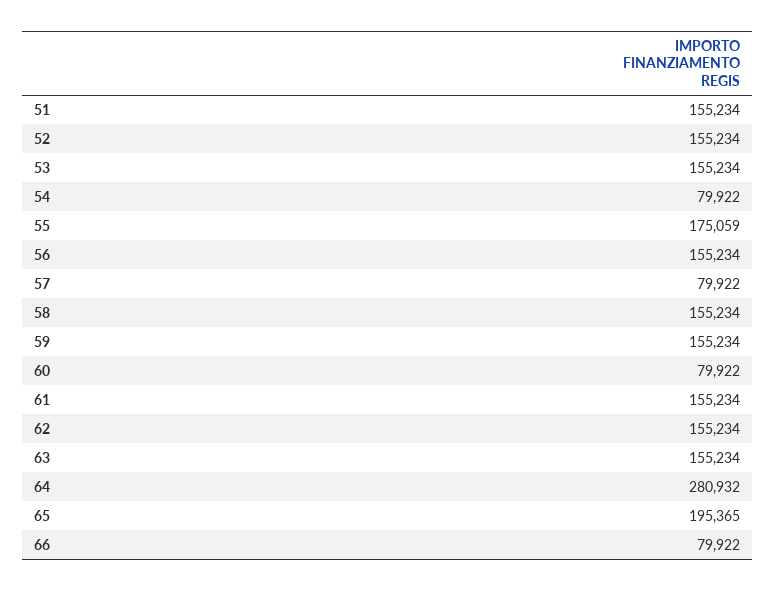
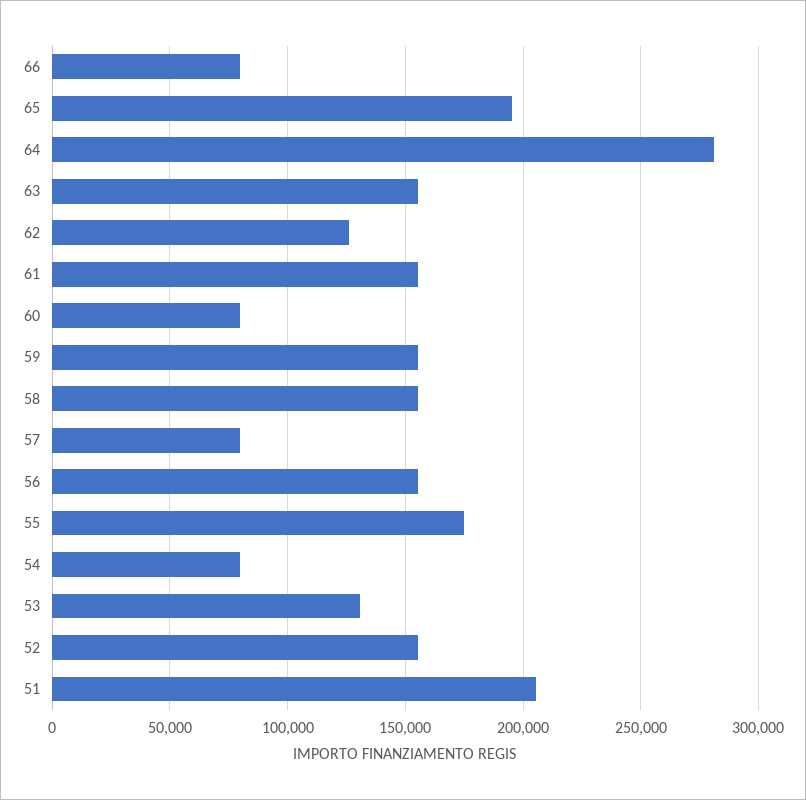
  {
-   "51": 155234,
+   "51": 205000,
    "52": 155234,
-   "53": 155234,
+   "53": 130000,
    "54": 79922,
    "55": 175059,
    "56": 155234,
    "57": 79922,
    "58": 155234,
    "59": 155234,
    "60": 79922,
    "61": 155234,
-   "62": 155234,
+   "62": 125000,
    "63": 155234,
    "64": 280932,
    "65": 195365,
    "66": 79922
  }

